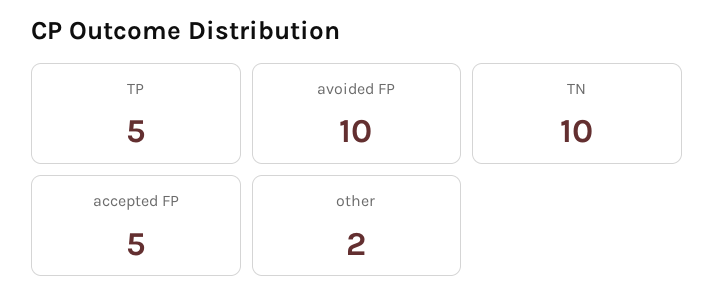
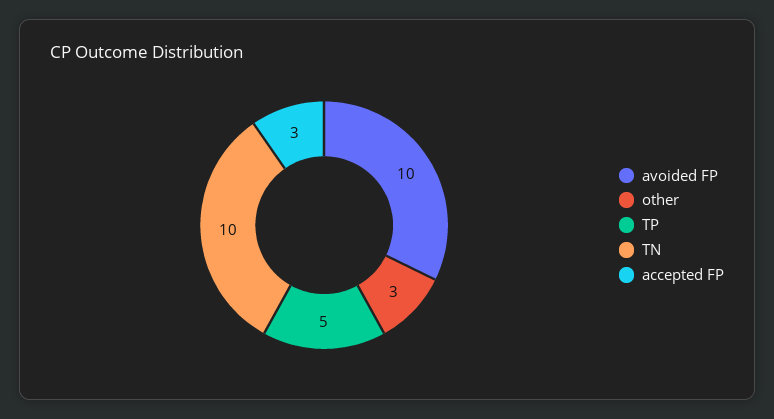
  {
    "TP": 5,
    "avoided FP": 10,
    "TN": 10,
-   "accepted FP": 5,
+   "accepted FP": 3,
-   "other": 2
+   "other": 3
  }

